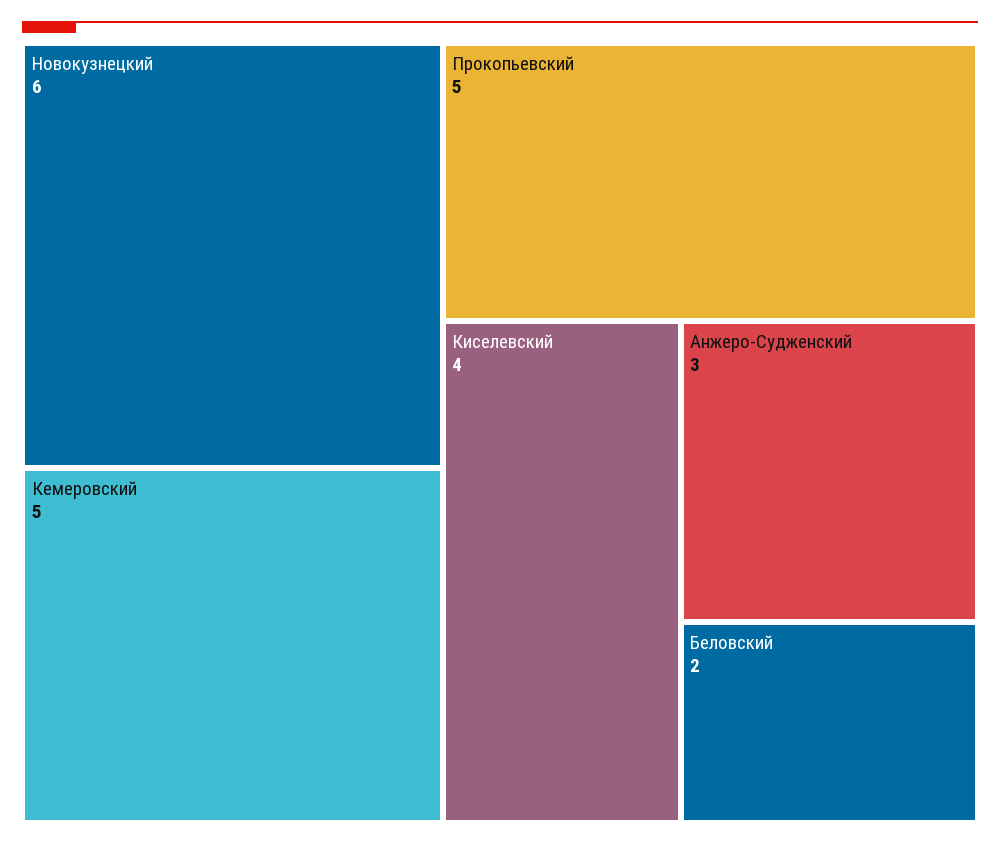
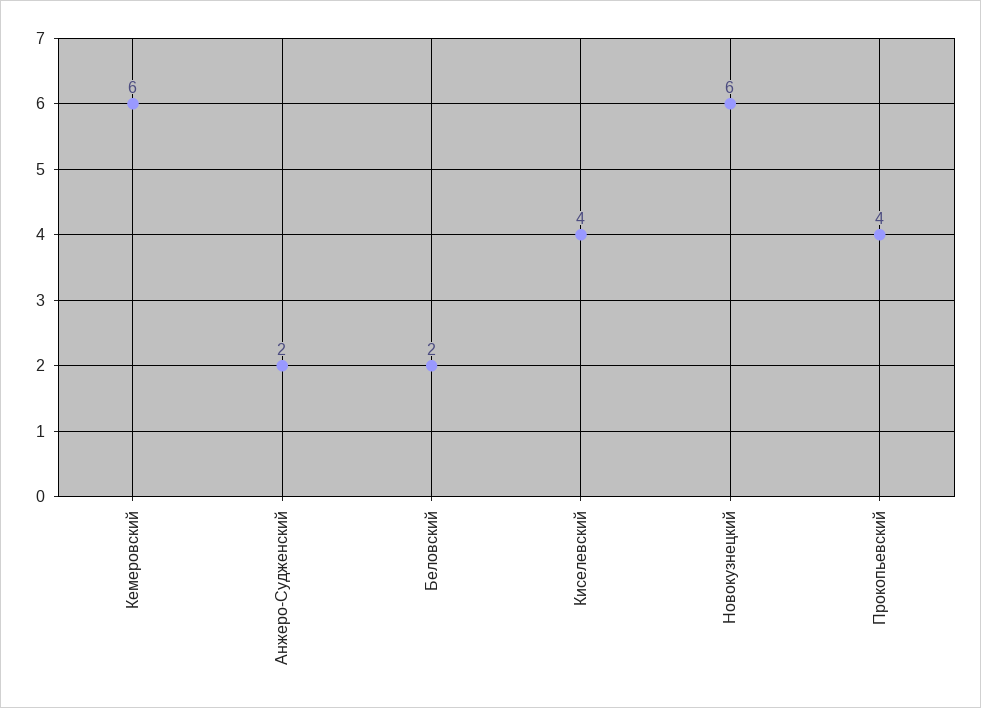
  {
    "Новокузнецкий": 6,
-   "Кемеровский": 5,
+   "Кемеровский": 6,
-   "Прокопьевский": 5,
+   "Прокопьевский": 4,
    "Киселевский": 4,
-   "Анжеро-Судженский": 3,
+   "Анжеро-Судженский": 2,
    "Беловский": 2
  }

